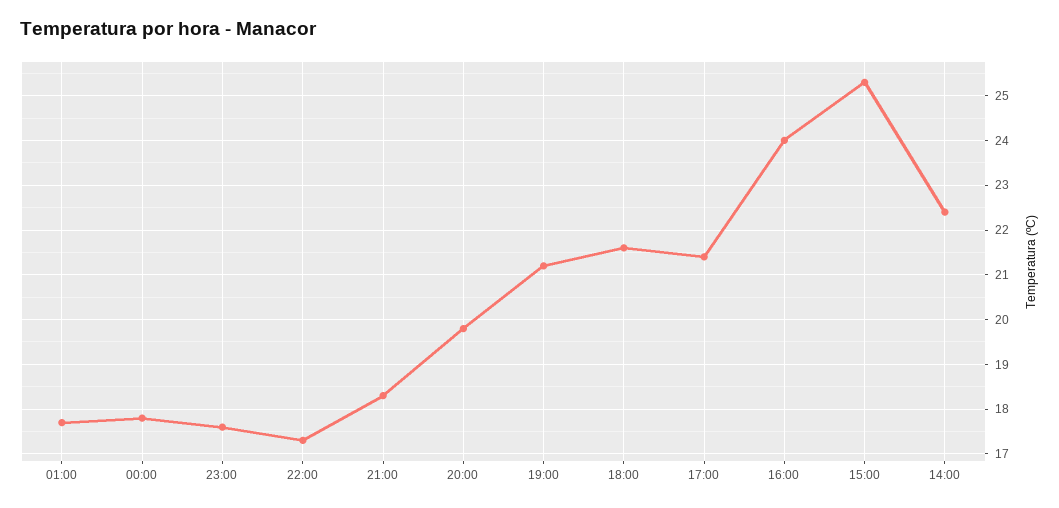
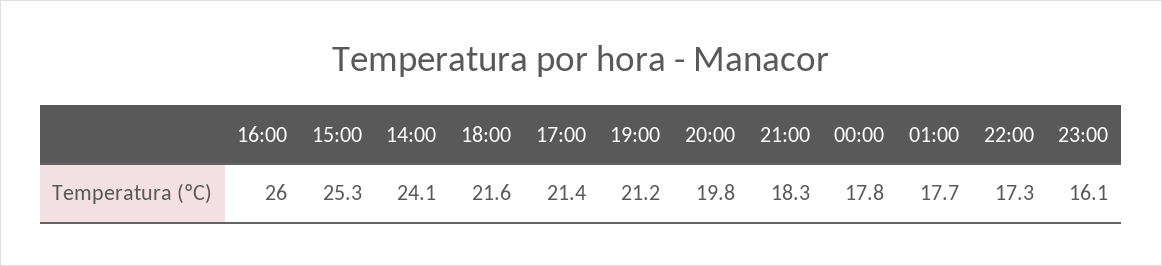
  {
    "01:00": 17.7,
    "00:00": 17.8,
-   "23:00": 17.5,
+   "23:00": 16.1,
    "22:00": 17.3,
    "21:00": 18.3,
    "20:00": 19.8,
    "19:00": 21.2,
    "18:00": 21.6,
    "17:00": 21.4,
-   "16:00": 24,
+   "16:00": 26,
    "15:00": 25.3,
-   "14:00": 22.5
+   "14:00": 24.1
  }

